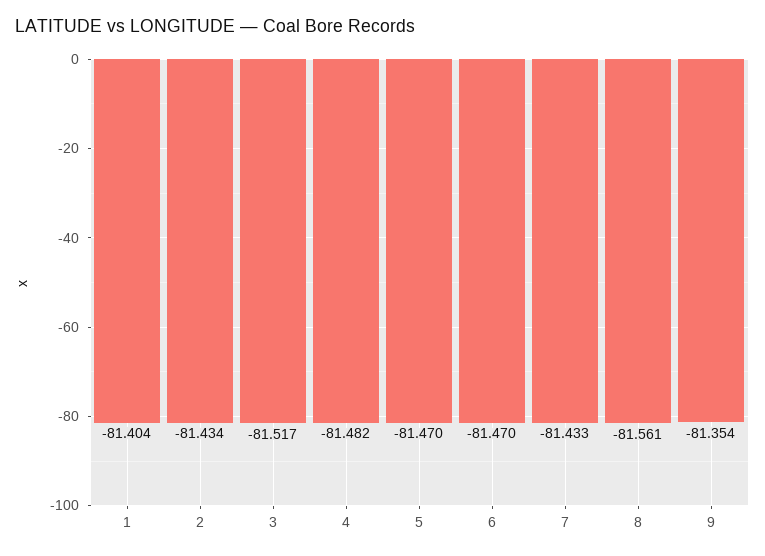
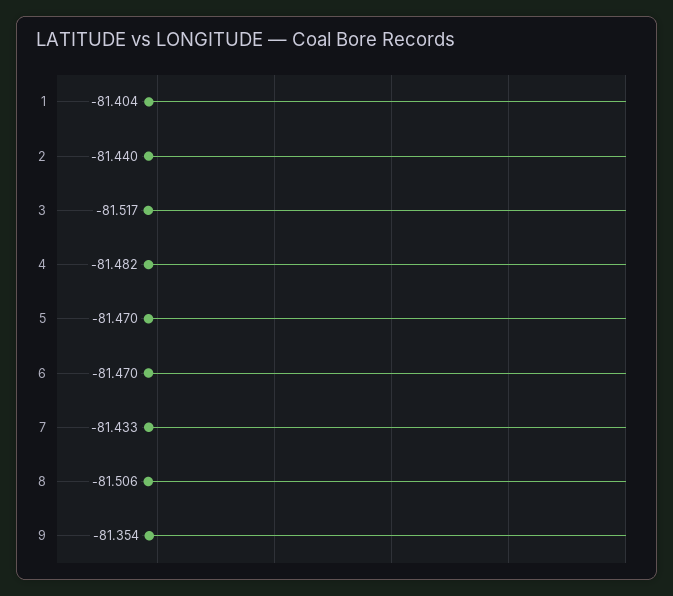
  {
    "1": -81.404,
-   "2": -81.434,
+   "2": -81.44,
    "3": -81.517,
    "4": -81.482,
    "5": -81.47,
    "6": -81.47,
    "7": -81.433,
-   "8": -81.561,
+   "8": -81.506,
    "9": -81.354
  }

